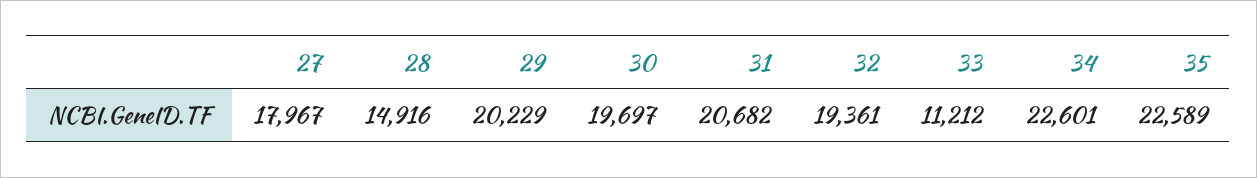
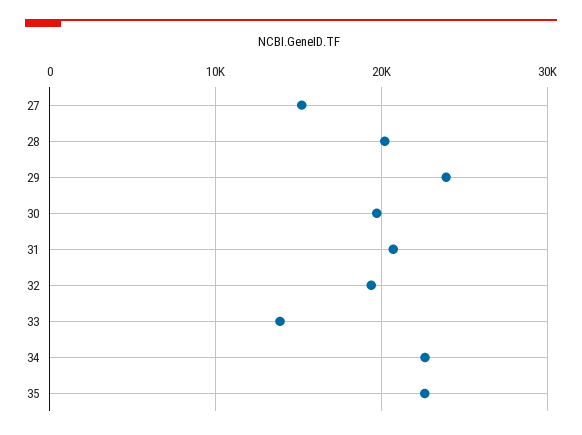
  {
-   "27": 17967,
+   "27": 15000,
-   "28": 14916,
+   "28": 20000,
-   "29": 20229,
+   "29": 24000,
    "30": 19697,
    "31": 20682,
    "32": 19361,
-   "33": 11212,
+   "33": 14000,
    "34": 22601,
    "35": 22589
  }

